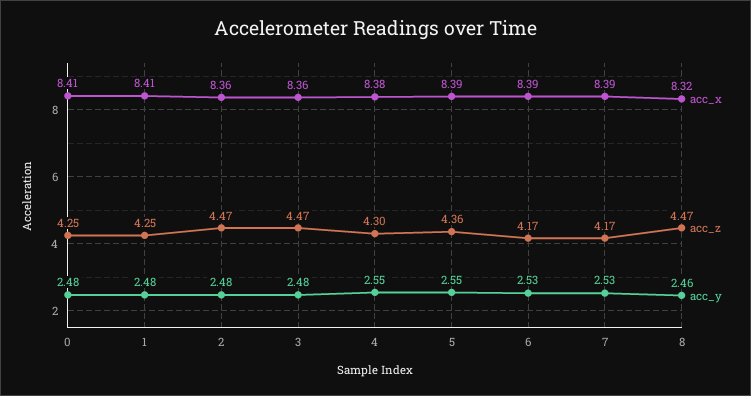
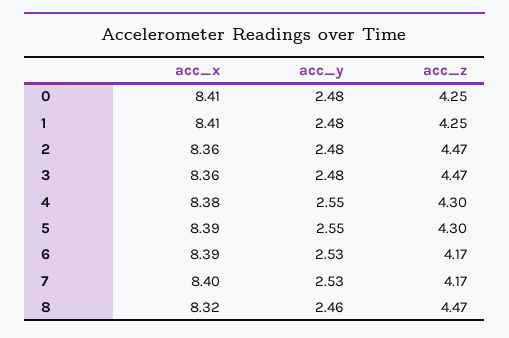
  {
    "acc_x": {
      "0": 8.41,
      "1": 8.41,
      "2": 8.36,
      "3": 8.36,
      "4": 8.38,
      "5": 8.39,
      "6": 8.39,
-     "7": 8.39,
+     "7": 8.4,
      "8": 8.32
    },
    "acc_z": {
      "0": 4.25,
      "1": 4.25,
      "2": 4.47,
      "3": 4.47,
      "4": 4.3,
-     "5": 4.36,
+     "5": 4.3,
      "6": 4.17,
      "7": 4.17,
      "8": 4.47
    },
    "acc_y": {
      "0": 2.48,
      "1": 2.48,
      "2": 2.48,
      "3": 2.48,
      "4": 2.55,
      "5": 2.55,
      "6": 2.53,
      "7": 2.53,
      "8": 2.46
    }
  }

